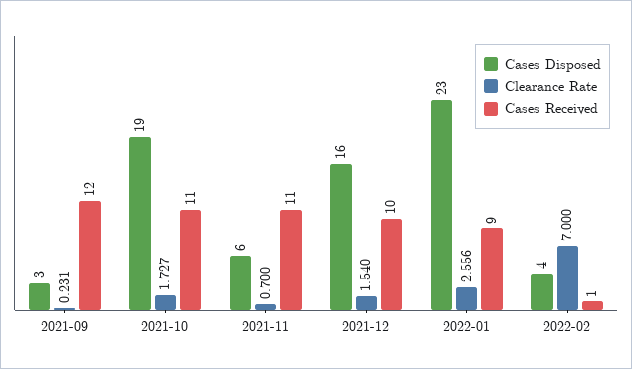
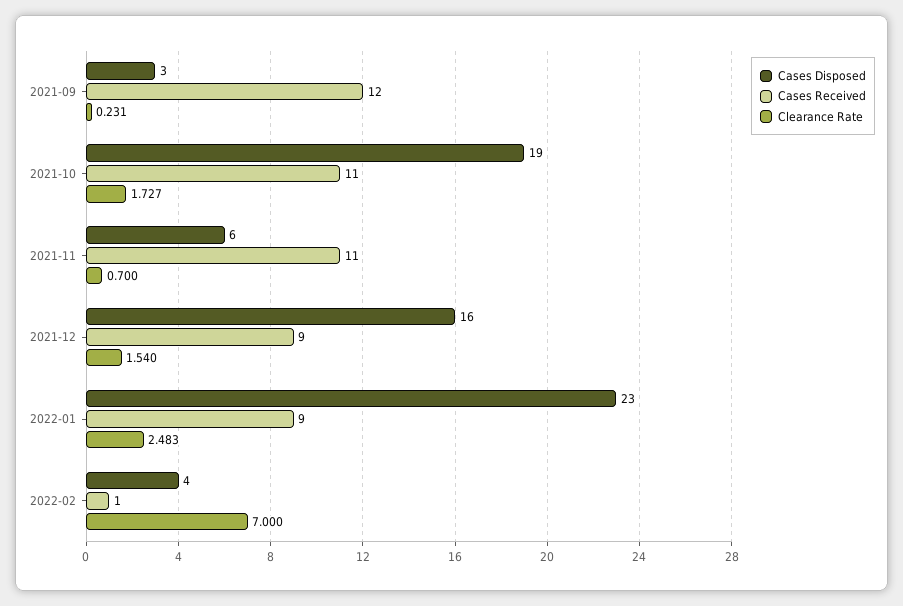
  {
    "Cases Disposed": {
      "2021-09": 3,
      "2021-10": 19,
      "2021-11": 6,
      "2021-12": 16,
      "2022-01": 23,
      "2022-02": 4
    },
    "Clearance Rate": {
      "2021-09": 0.231,
      "2021-10": 1.727,
      "2021-11": 0.7,
      "2021-12": 1.54,
-     "2022-01": 2.556,
+     "2022-01": 2.483,
      "2022-02": 7
    },
    "Cases Received": {
      "2021-09": 12,
      "2021-10": 11,
      "2021-11": 11,
-     "2021-12": 10,
+     "2021-12": 9,
      "2022-01": 9,
      "2022-02": 1
    }
  }

